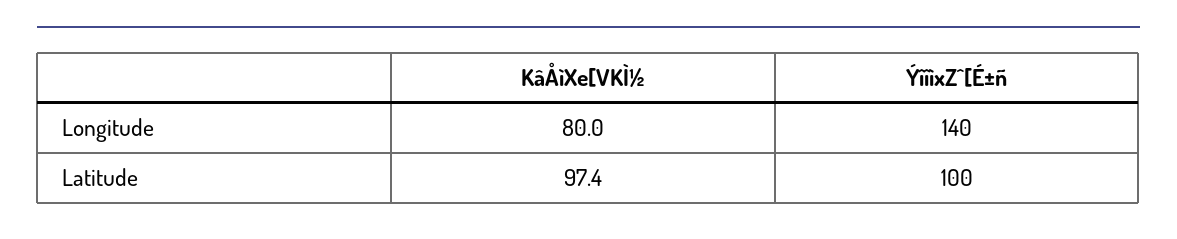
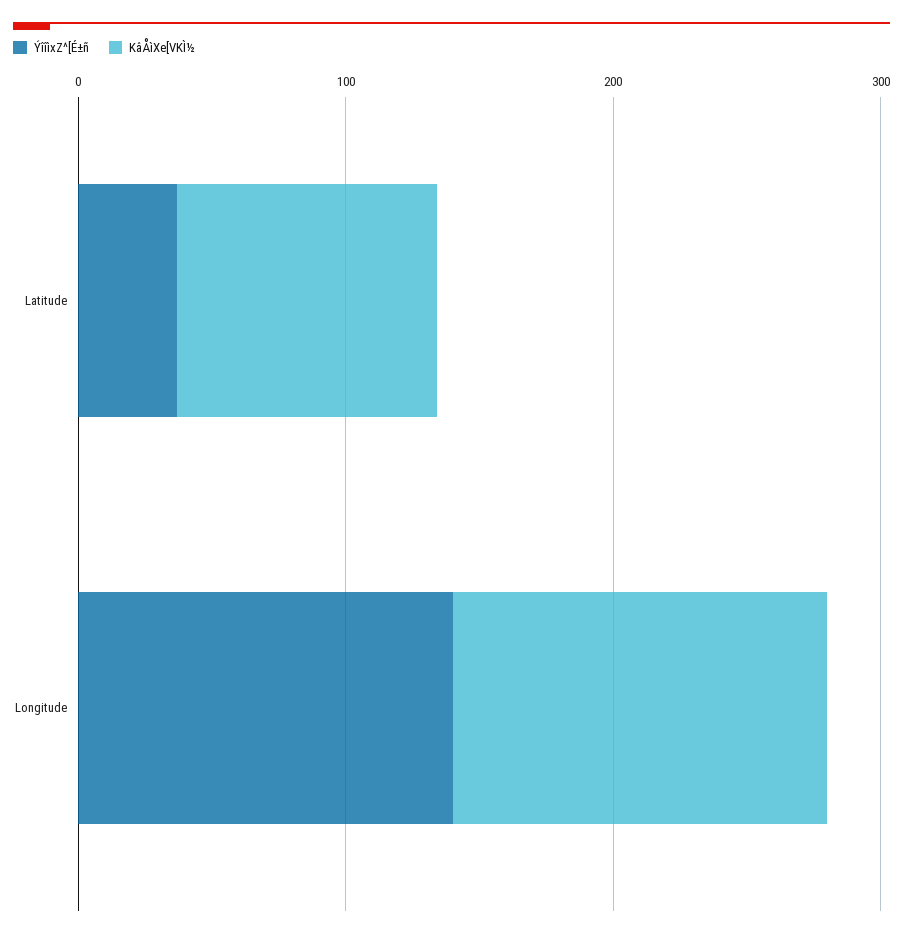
  {
    "KâÅìXe[VKÌ½": {
-     "Longitude": 80,
+     "Longitude": 140,
      "Latitude": 97.4
    },
    "ÝîîìxZ^[É±ñ": {
      "Longitude": 140,
-     "Latitude": 100
+     "Latitude": 40
    }
  }

